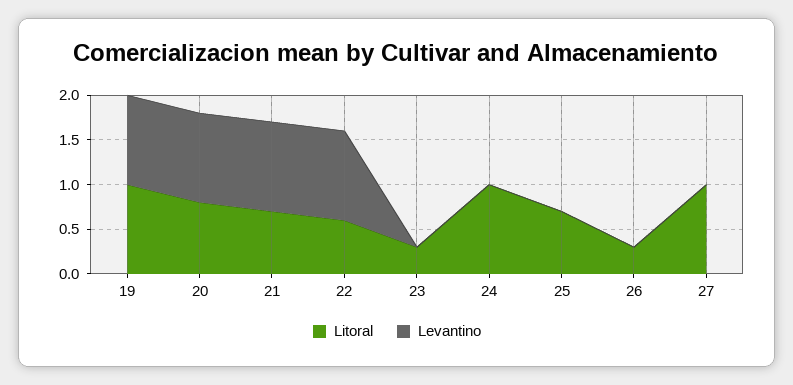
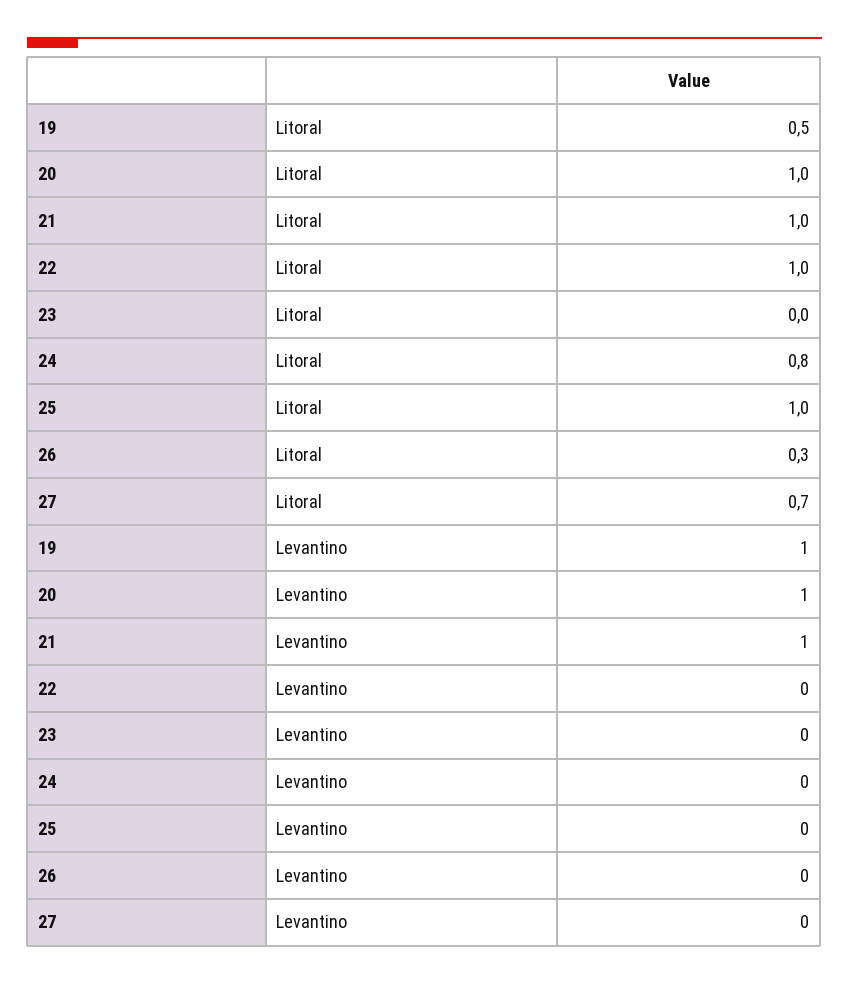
  {
    "Litoral": {
-     "19": 1,
+     "19": 0.5,
-     "20": 0.8,
+     "20": 1,
-     "21": 0.7,
+     "21": 1,
-     "22": 0.6,
+     "22": 1,
-     "23": 0.3,
+     "23": 0,
-     "24": 1,
+     "24": 0.8,
-     "25": 0.7,
+     "25": 1,
      "26": 0.3,
-     "27": 1
+     "27": 0.7
    },
    "Levantino": {
      "19": 1,
      "20": 1,
      "21": 1,
-     "22": 1,
+     "22": 0,
      "23": 0,
      "24": 0,
      "25": 0,
      "26": 0,
      "27": 0
    }
  }

